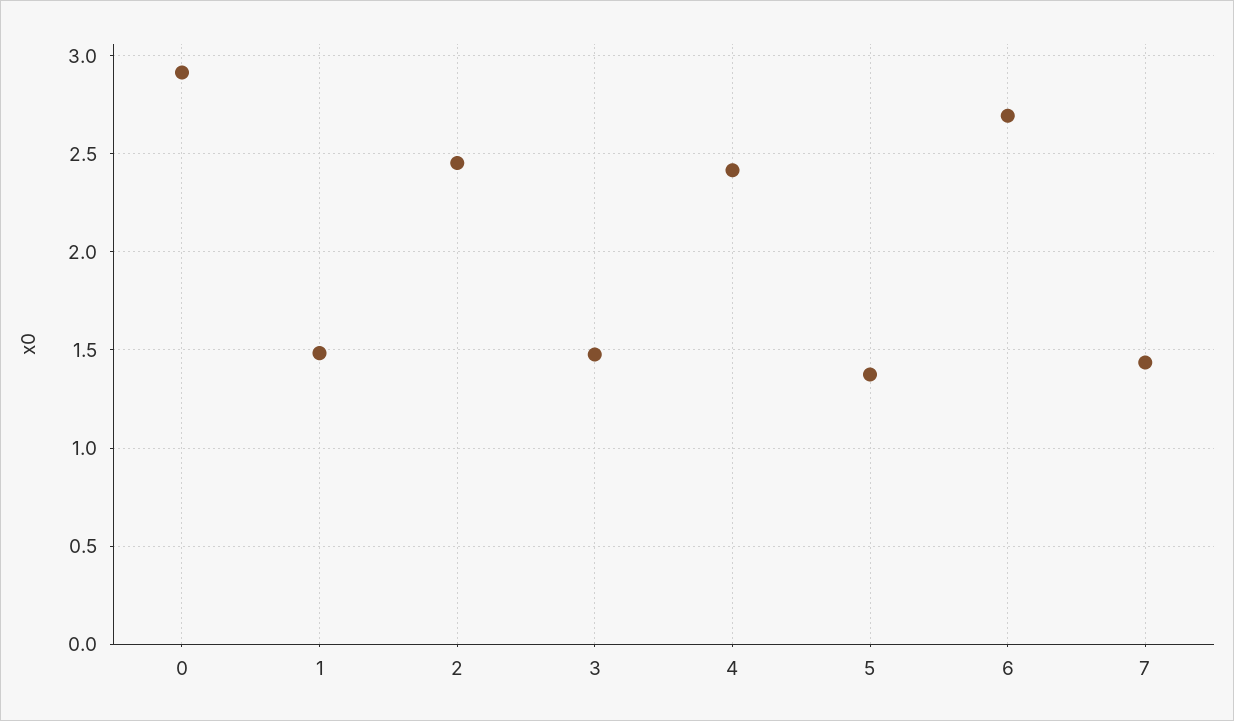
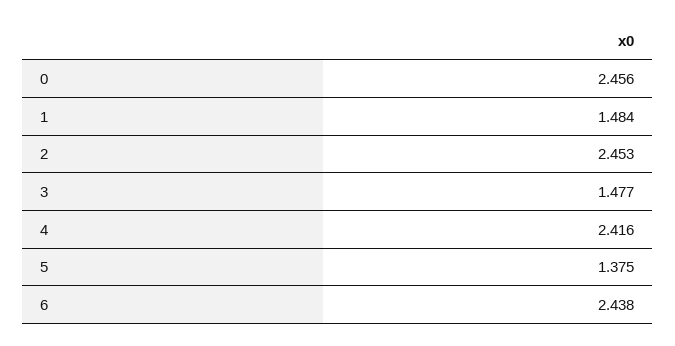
  {
-   "0": 2.9,
+   "0": 2.456,
    "1": 1.484,
    "2": 2.453,
    "3": 1.477,
    "4": 2.416,
    "5": 1.375,
-   "6": 2.7,
+   "6": 2.438
-   "7": 1.45
  }

